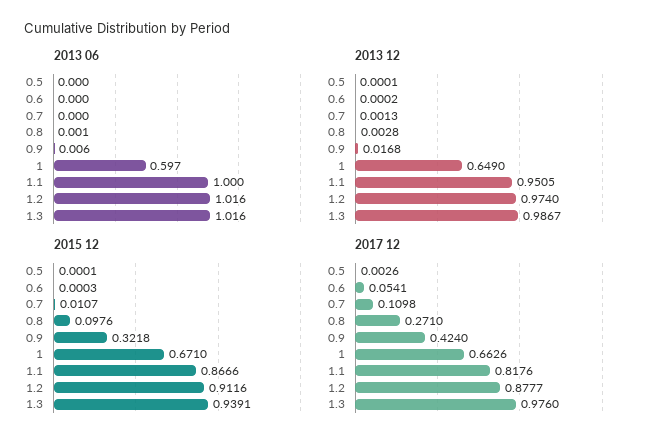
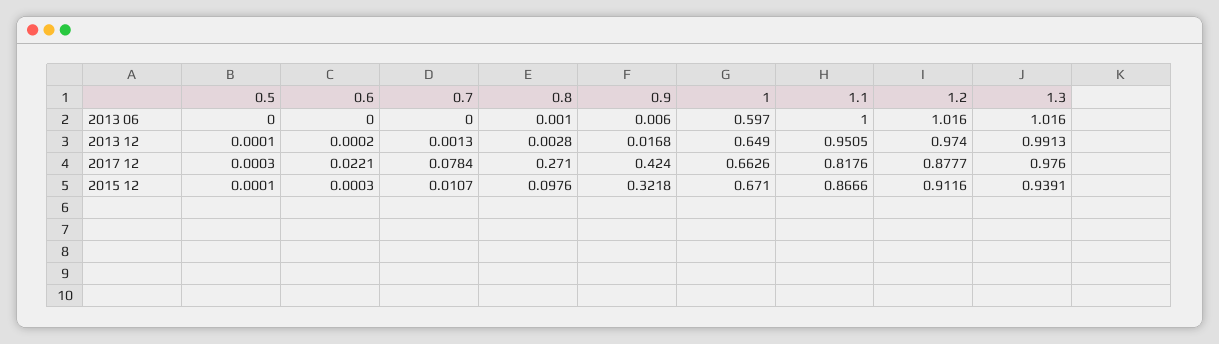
  {
    "2013 06": {
      "0.5": 0,
      "0.6": 0,
      "0.7": 0,
      "0.8": 0.001,
      "0.9": 0.006,
      "1": 0.597,
      "1.1": 1,
      "1.2": 1.016,
      "1.3": 1.016
    },
    "2013 12": {
      "0.5": 0.0001,
      "0.6": 0.0002,
      "0.7": 0.0013,
      "0.8": 0.0028,
      "0.9": 0.0168,
      "1": 0.649,
      "1.1": 0.9505,
      "1.2": 0.974,
-     "1.3": 0.9867
+     "1.3": 0.9913
    },
    "2015 12": {
      "0.5": 0.0001,
      "0.6": 0.0003,
      "0.7": 0.0107,
      "0.8": 0.0976,
      "0.9": 0.3218,
      "1": 0.671,
      "1.1": 0.8666,
      "1.2": 0.9116,
      "1.3": 0.9391
    },
    "2017 12": {
-     "0.5": 0.0026,
+     "0.5": 0.0003,
-     "0.6": 0.0541,
+     "0.6": 0.0221,
-     "0.7": 0.1098,
+     "0.7": 0.0784,
      "0.8": 0.271,
      "0.9": 0.424,
      "1": 0.6626,
      "1.1": 0.8176,
      "1.2": 0.8777,
      "1.3": 0.976
    }
  }

